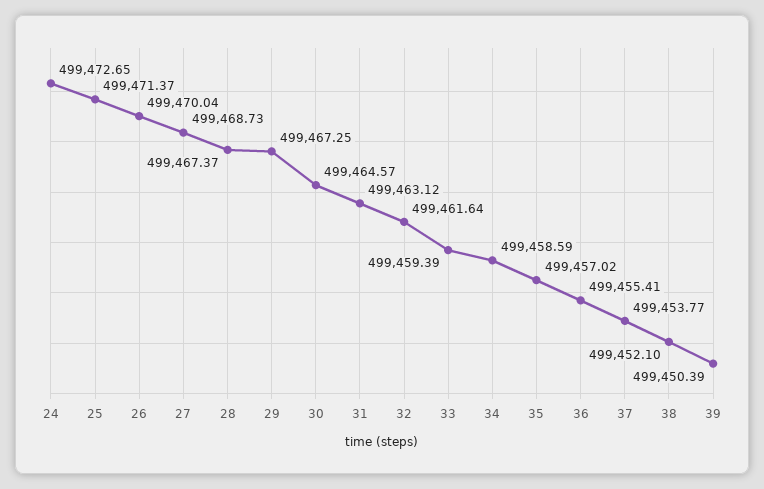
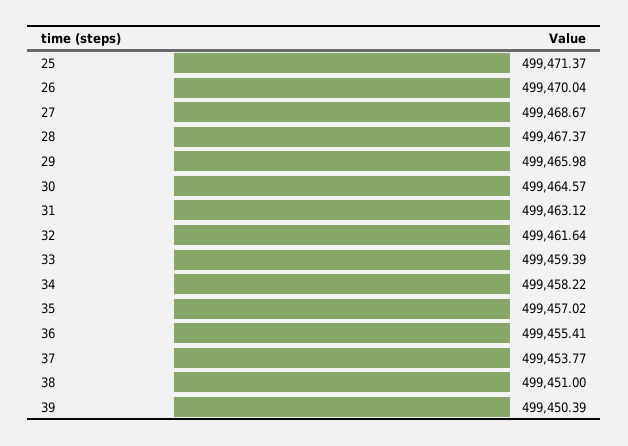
  {
-   "24": 499472.65,
    "25": 499471.37,
    "26": 499470.04,
-   "27": 499468.73,
+   "27": 499468.67,
    "28": 499467.37,
-   "29": 499467.25,
+   "29": 499465.98,
    "30": 499464.57,
    "31": 499463.12,
    "32": 499461.64,
    "33": 499459.39,
-   "34": 499458.59,
+   "34": 499458.22,
    "35": 499457.02,
    "36": 499455.41,
    "37": 499453.77,
-   "38": 499452.1,
+   "38": 499451,
    "39": 499450.39
  }

